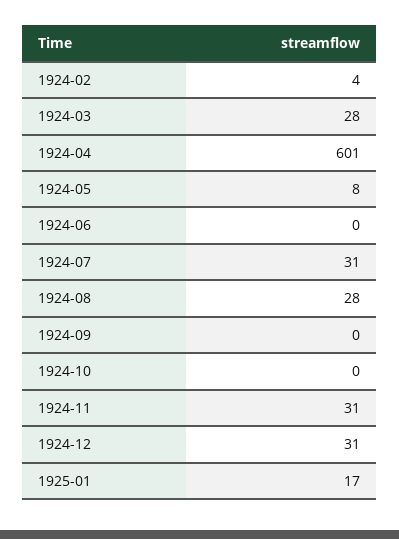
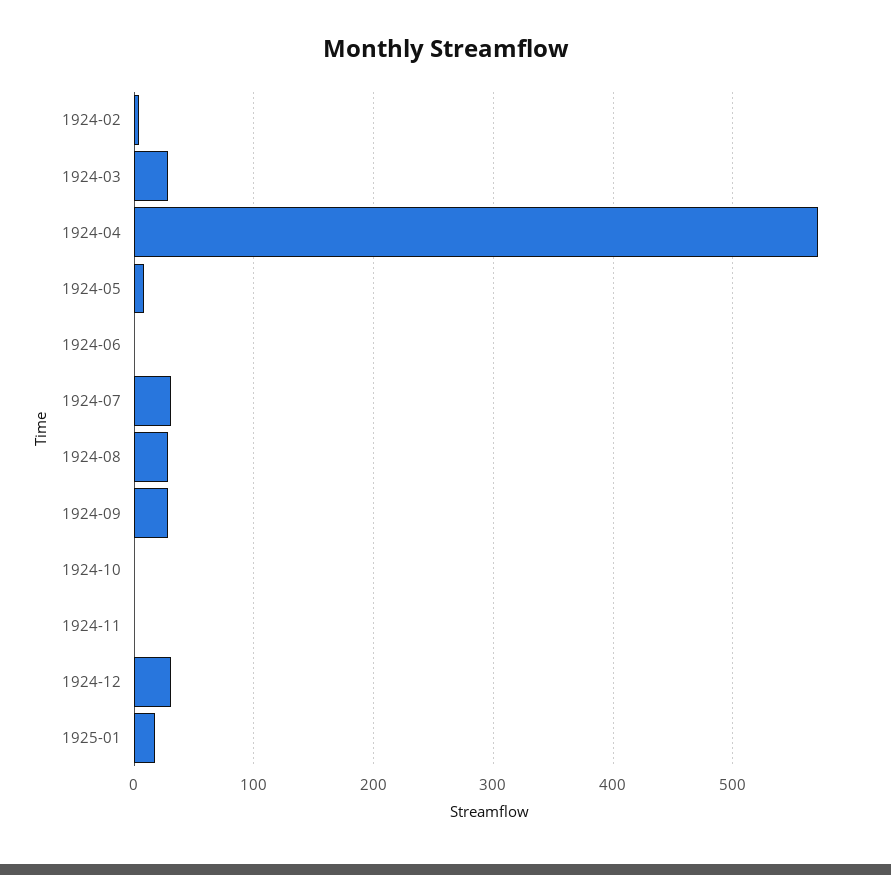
  {
    "1924-02": 4,
    "1924-03": 28,
-   "1924-04": 601,
+   "1924-04": 570,
    "1924-05": 8,
    "1924-06": 0,
    "1924-07": 31,
    "1924-08": 28,
-   "1924-09": 0,
+   "1924-09": 30,
    "1924-10": 0,
-   "1924-11": 31,
+   "1924-11": 0,
    "1924-12": 31,
    "1925-01": 17
  }

